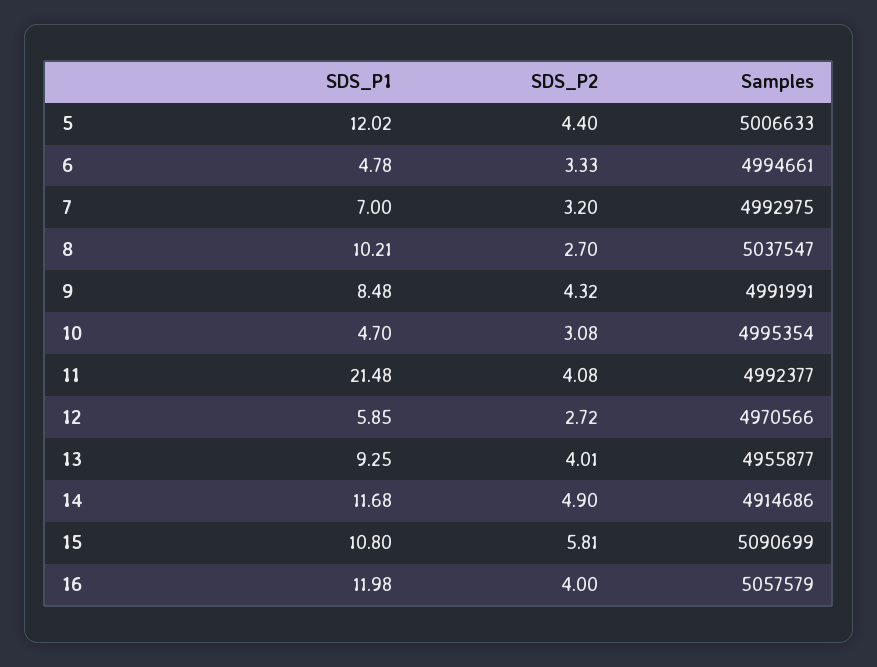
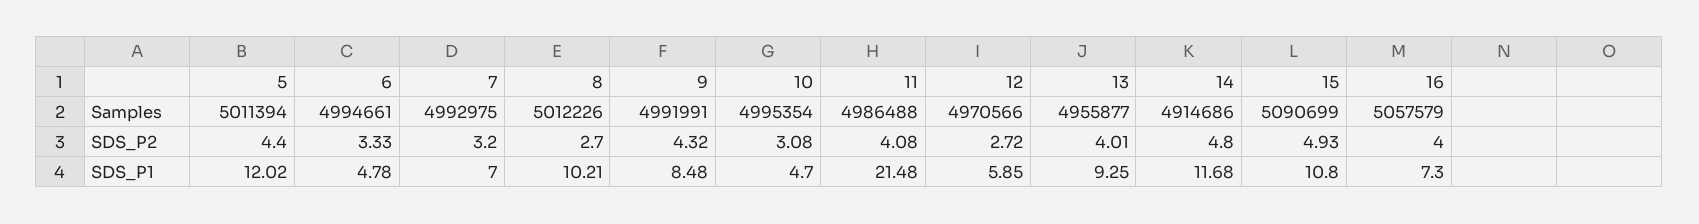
  {
    "SDS_P1": {
      "5": 12.02,
      "6": 4.78,
      "7": 7,
      "8": 10.21,
      "9": 8.48,
      "10": 4.7,
      "11": 21.48,
      "12": 5.85,
      "13": 9.25,
      "14": 11.68,
      "15": 10.8,
-     "16": 11.98
+     "16": 7.3
    },
    "SDS_P2": {
      "5": 4.4,
      "6": 3.33,
      "7": 3.2,
      "8": 2.7,
      "9": 4.32,
      "10": 3.08,
      "11": 4.08,
      "12": 2.72,
      "13": 4.01,
-     "14": 4.9,
+     "14": 4.8,
-     "15": 5.81,
+     "15": 4.93,
      "16": 4
    },
    "Samples": {
-     "5": 5006633,
+     "5": 5011394,
      "6": 4994661,
      "7": 4992975,
-     "8": 5037547,
+     "8": 5012226,
      "9": 4991991,
      "10": 4995354,
-     "11": 4992377,
+     "11": 4986488,
      "12": 4970566,
      "13": 4955877,
      "14": 4914686,
      "15": 5090699,
      "16": 5057579
    }
  }

